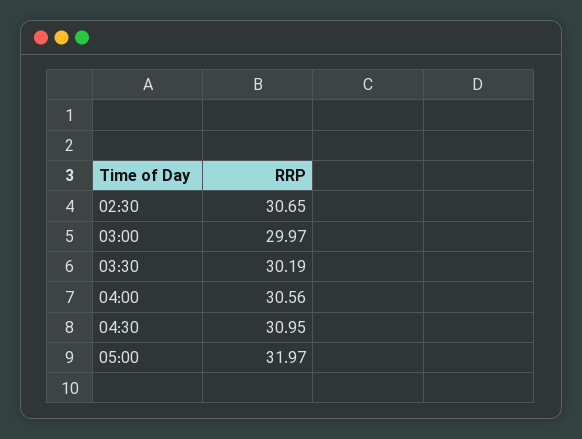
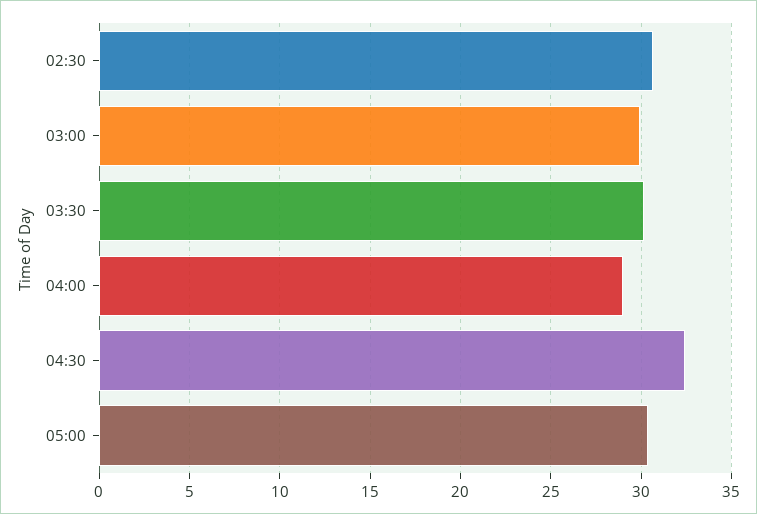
  {
    "02:30": 30.65,
    "03:00": 29.97,
    "03:30": 30.19,
-   "04:00": 30.56,
+   "04:00": 29,
-   "04:30": 30.95,
+   "04:30": 32.5,
-   "05:00": 31.97
+   "05:00": 30.5
  }

